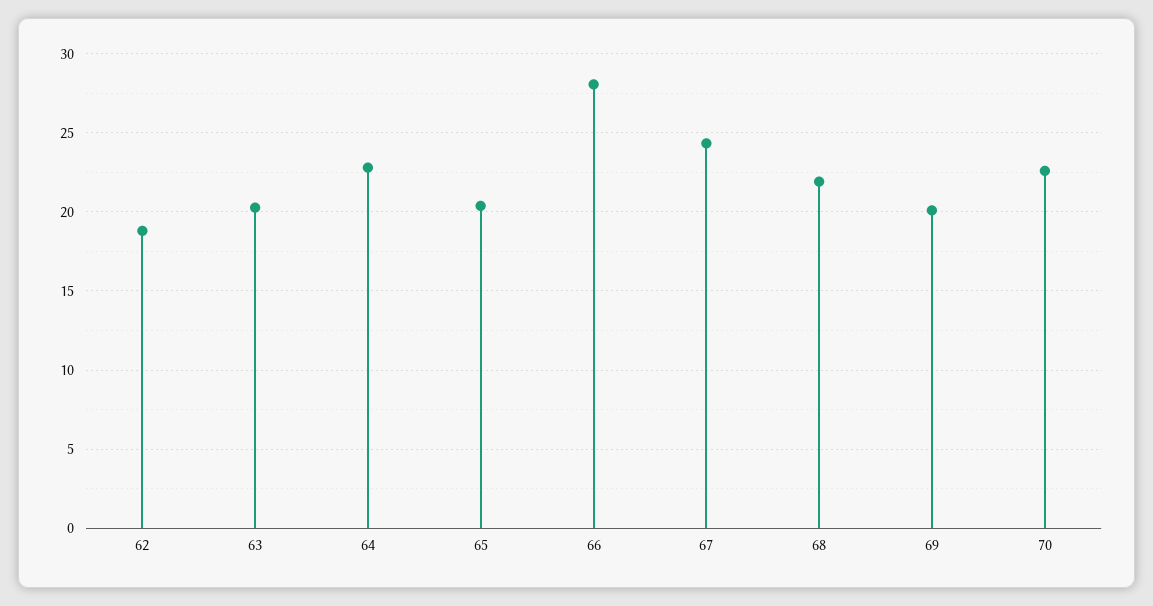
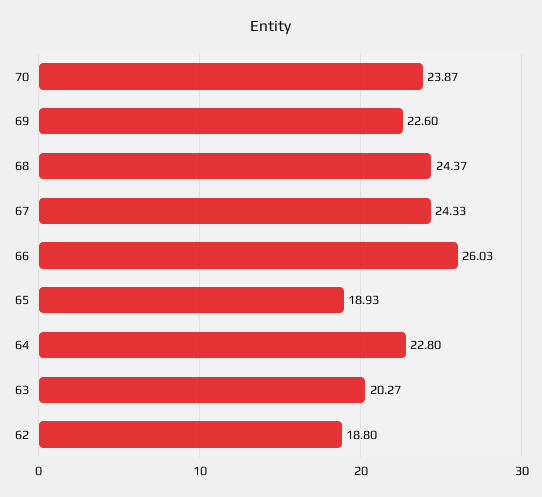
  {
    "62": 18.8,
    "63": 20.27,
    "64": 22.8,
-   "65": 20.5,
+   "65": 18.93,
-   "66": 28,
+   "66": 26.03,
    "67": 24.33,
-   "68": 22,
+   "68": 24.37,
-   "69": 20,
+   "69": 22.6,
-   "70": 22.5
+   "70": 23.87
  }

